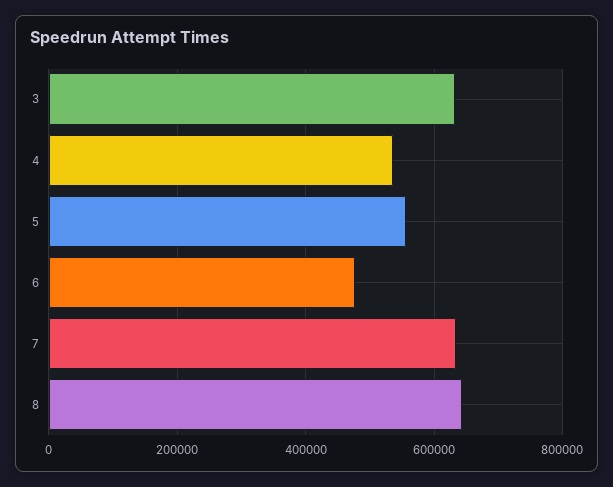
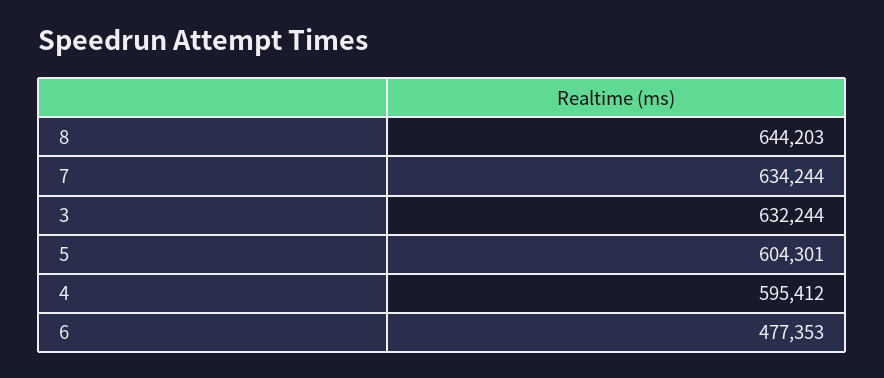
  {
    "3": 632244,
-   "4": 540000,
+   "4": 595412,
-   "5": 560000,
+   "5": 604301,
    "6": 477353,
    "7": 634244,
    "8": 644203
  }

